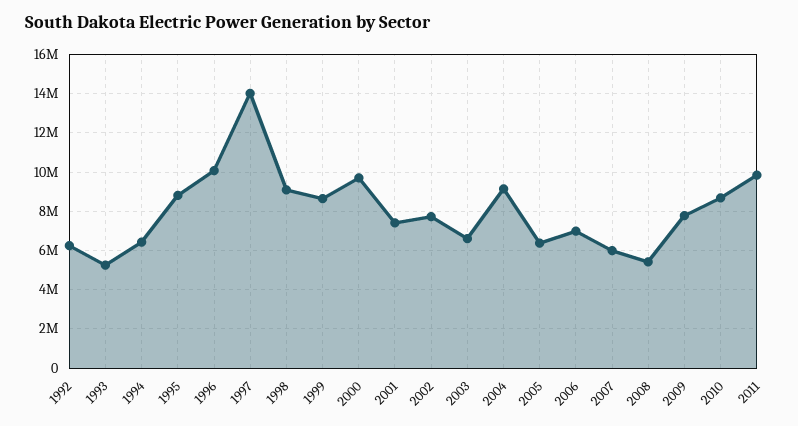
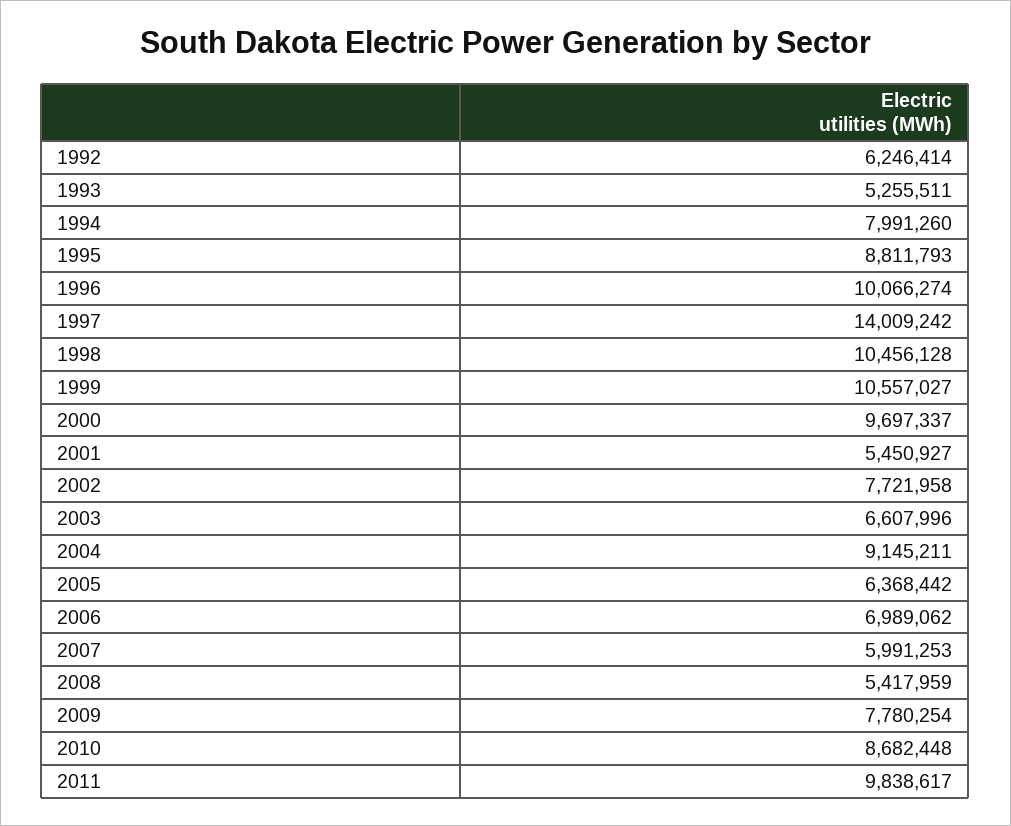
  {
    "1992": 6246414,
    "1993": 5255511,
-   "1994": 6500000,
+   "1994": 7991260,
    "1995": 8811793,
    "1996": 10066274,
    "1997": 14009242,
-   "1998": 9000000,
+   "1998": 10456128,
-   "1999": 8500000,
+   "1999": 10557027,
    "2000": 9697337,
-   "2001": 7500000,
+   "2001": 5450927,
    "2002": 7721958,
    "2003": 6607996,
    "2004": 9145211,
    "2005": 6368442,
    "2006": 6989062,
    "2007": 5991253,
    "2008": 5417959,
    "2009": 7780254,
    "2010": 8682448,
    "2011": 9838617
  }

